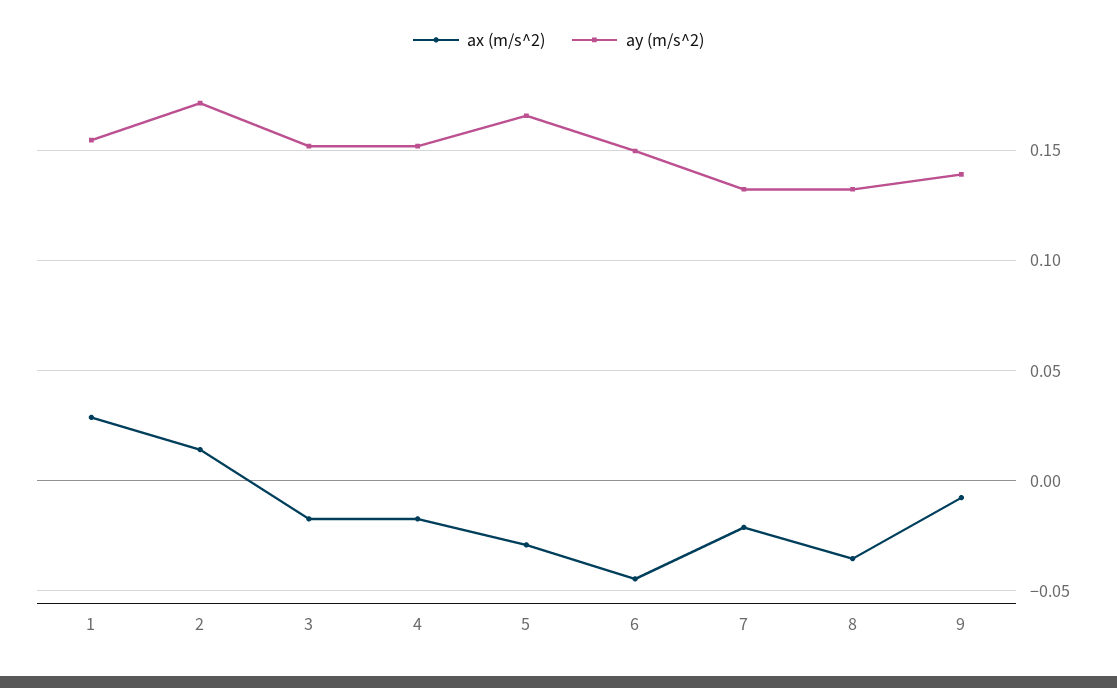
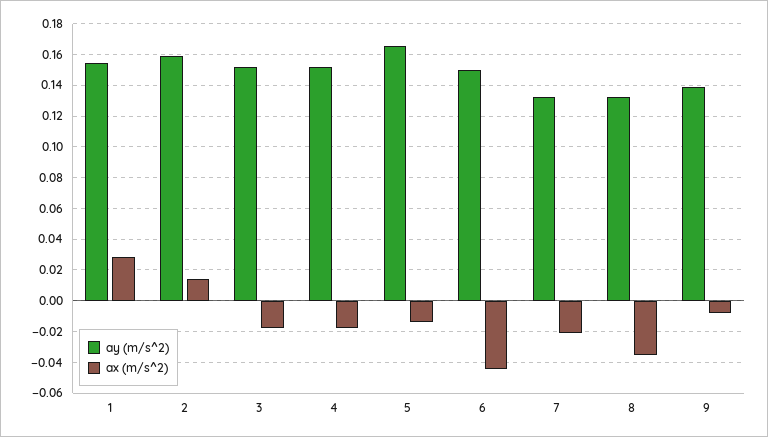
  {
    "ax (m/s^2)": {
      "1": 0.03,
      "2": 0.015,
      "3": -0.015,
      "4": -0.015,
-     "5": -0.03,
+     "5": -0.015,
      "6": -0.045,
      "7": -0.02,
      "8": -0.035,
      "9": -0.01
    },
    "ay (m/s^2)": {
      "1": 0.155,
-     "2": 0.17,
+     "2": 0.16,
      "3": 0.15,
      "4": 0.15,
      "5": 0.165,
      "6": 0.15,
      "7": 0.13,
      "8": 0.13,
      "9": 0.14
    }
  }

